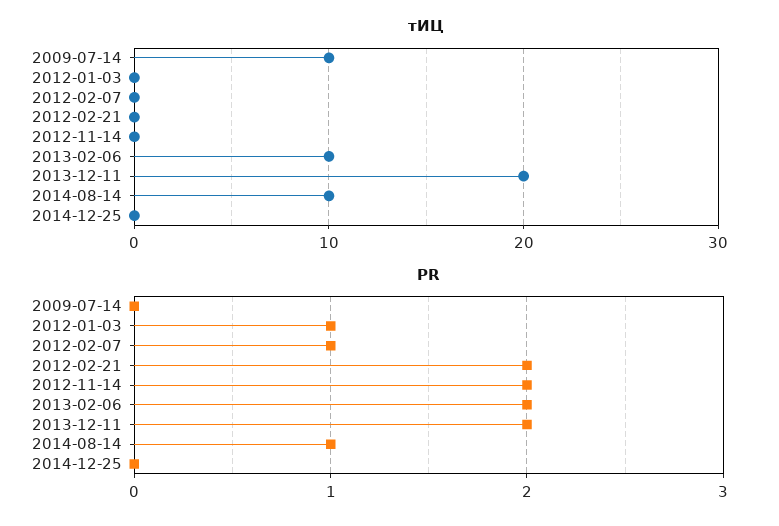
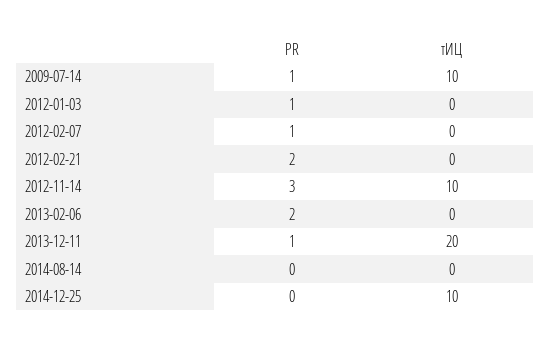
  {
    "тИЦ": {
      "2009-07-14": 10,
      "2012-01-03": 0,
      "2012-02-07": 0,
      "2012-02-21": 0,
-     "2012-11-14": 0,
+     "2012-11-14": 10,
-     "2013-02-06": 10,
+     "2013-02-06": 0,
      "2013-12-11": 20,
-     "2014-08-14": 10,
+     "2014-08-14": 0,
-     "2014-12-25": 0
+     "2014-12-25": 10
    },
    "PR": {
-     "2009-07-14": 0,
+     "2009-07-14": 1,
      "2012-01-03": 1,
      "2012-02-07": 1,
      "2012-02-21": 2,
-     "2012-11-14": 2,
+     "2012-11-14": 3,
      "2013-02-06": 2,
-     "2013-12-11": 2,
+     "2013-12-11": 1,
-     "2014-08-14": 1,
+     "2014-08-14": 0,
      "2014-12-25": 0
    }
  }

